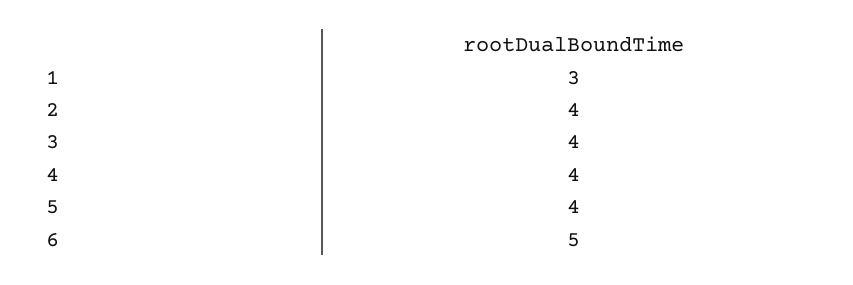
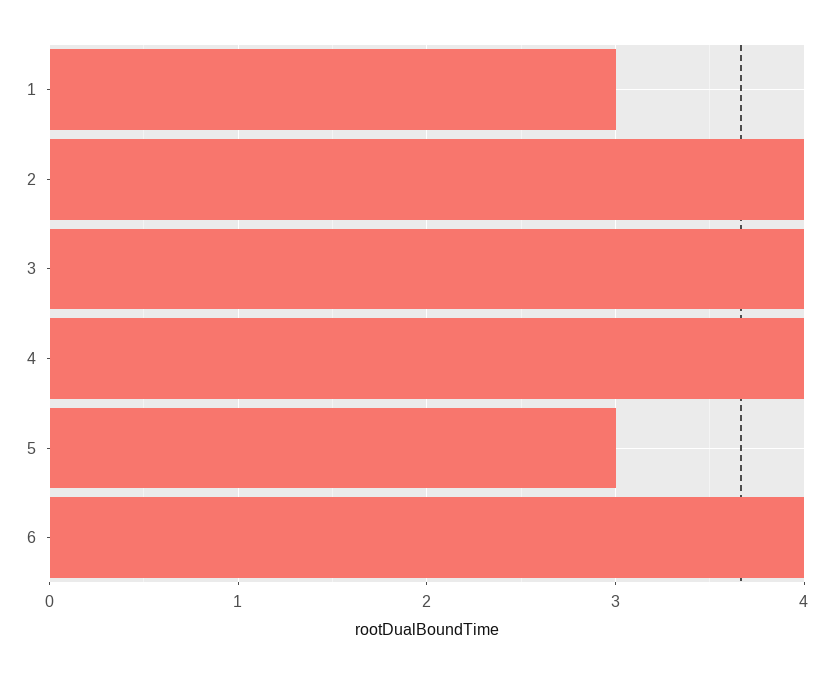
  {
    "1": 3,
    "2": 4,
    "3": 4,
    "4": 4,
-   "5": 4,
+   "5": 3,
-   "6": 5
+   "6": 4
  }

